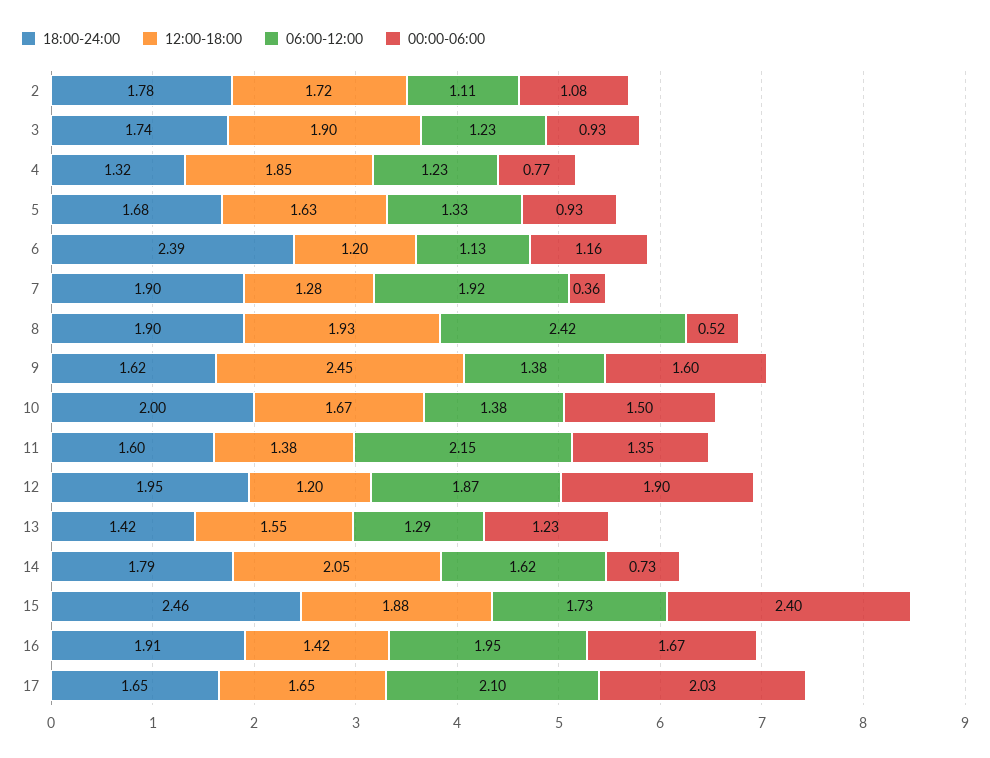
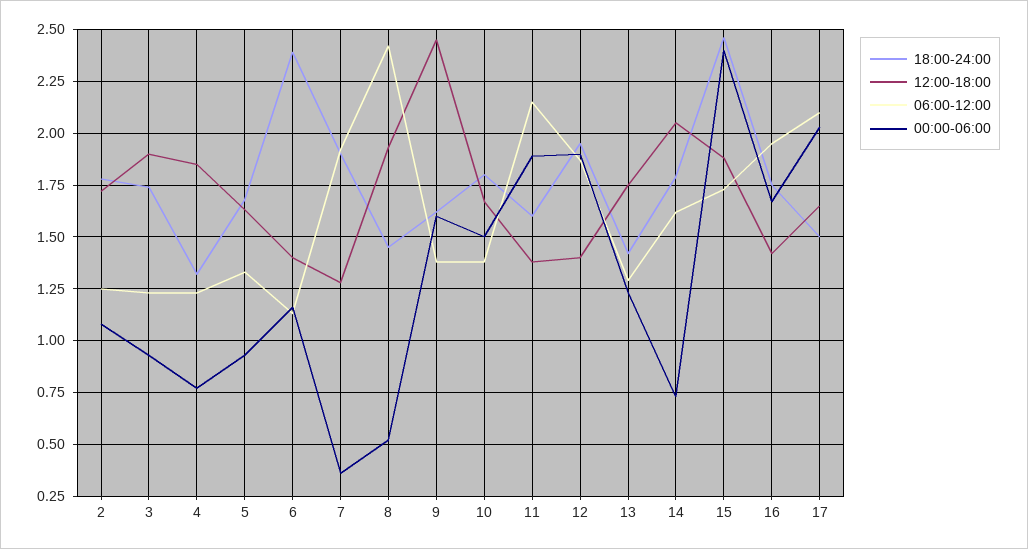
  {
    "18:00-24:00": {
      "2": 1.78,
      "3": 1.74,
      "4": 1.32,
      "5": 1.68,
      "6": 2.39,
      "7": 1.9,
-     "8": 1.9,
+     "8": 1.45,
      "9": 1.62,
-     "10": 2,
+     "10": 1.8,
      "11": 1.6,
      "12": 1.95,
      "13": 1.42,
      "14": 1.79,
      "15": 2.46,
-     "16": 1.91,
+     "16": 1.75,
-     "17": 1.65
+     "17": 1.5
    },
    "12:00-18:00": {
      "2": 1.72,
      "3": 1.9,
      "4": 1.85,
      "5": 1.63,
-     "6": 1.2,
+     "6": 1.4,
      "7": 1.28,
      "8": 1.93,
      "9": 2.45,
      "10": 1.67,
      "11": 1.38,
-     "12": 1.2,
+     "12": 1.4,
-     "13": 1.55,
+     "13": 1.75,
      "14": 2.05,
      "15": 1.88,
      "16": 1.42,
      "17": 1.65
    },
    "06:00-12:00": {
-     "2": 1.11,
+     "2": 1.25,
      "3": 1.23,
      "4": 1.23,
      "5": 1.33,
      "6": 1.13,
      "7": 1.92,
      "8": 2.42,
      "9": 1.38,
      "10": 1.38,
      "11": 2.15,
      "12": 1.87,
      "13": 1.29,
      "14": 1.62,
      "15": 1.73,
      "16": 1.95,
      "17": 2.1
    },
    "00:00-06:00": {
      "2": 1.08,
      "3": 0.93,
      "4": 0.77,
      "5": 0.93,
      "6": 1.16,
      "7": 0.36,
      "8": 0.52,
      "9": 1.6,
      "10": 1.5,
-     "11": 1.35,
+     "11": 1.9,
      "12": 1.9,
      "13": 1.23,
      "14": 0.73,
      "15": 2.4,
      "16": 1.67,
      "17": 2.03
    }
  }

